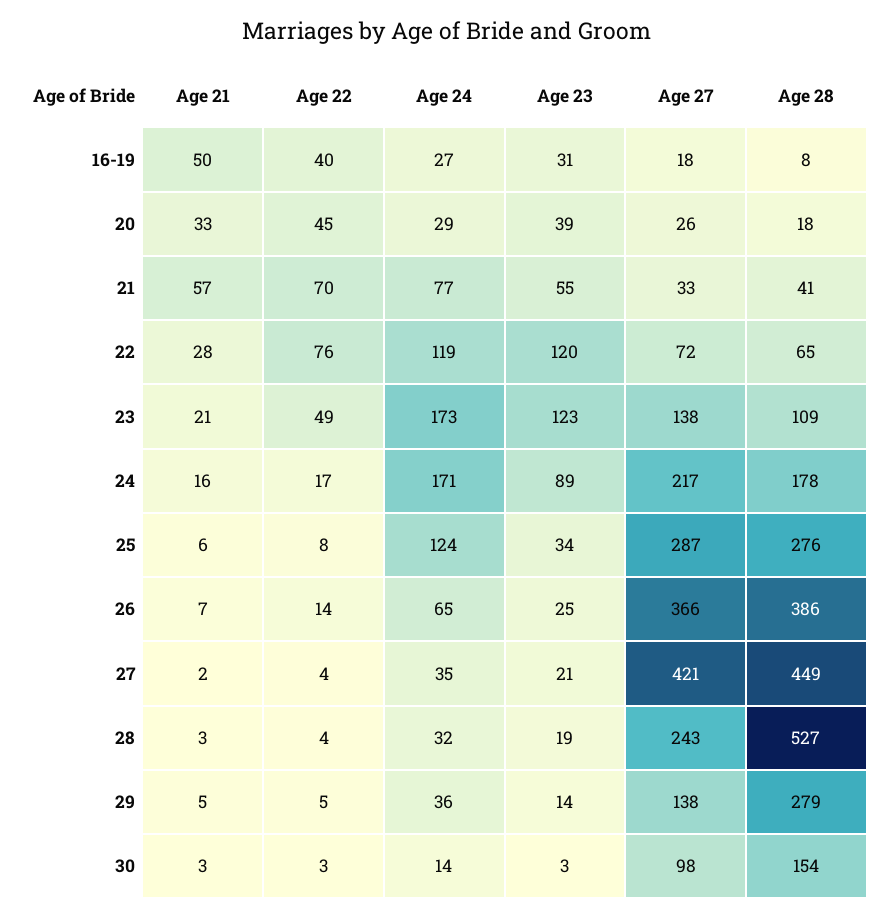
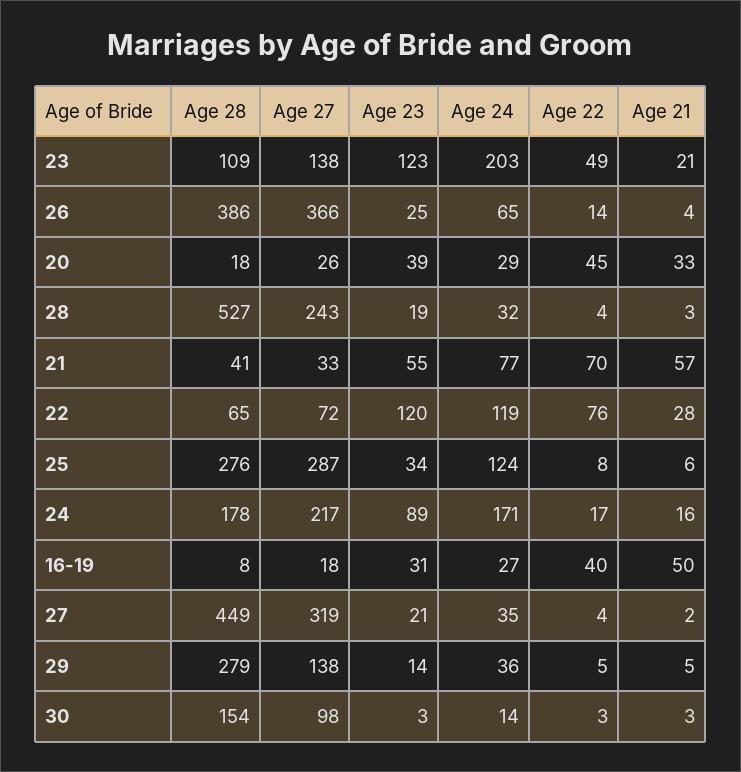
  {
    "Age 21": {
      "16-19": 50,
      "20": 33,
      "21": 57,
      "22": 28,
      "23": 21,
      "24": 16,
      "25": 6,
-     "26": 7,
+     "26": 4,
      "27": 2,
      "28": 3,
      "29": 5,
      "30": 3
    },
    "Age 22": {
      "16-19": 40,
      "20": 45,
      "21": 70,
      "22": 76,
      "23": 49,
      "24": 17,
      "25": 8,
      "26": 14,
      "27": 4,
      "28": 4,
      "29": 5,
      "30": 3
    },
    "Age 24": {
      "16-19": 27,
      "20": 29,
      "21": 77,
      "22": 119,
-     "23": 173,
+     "23": 203,
      "24": 171,
      "25": 124,
      "26": 65,
      "27": 35,
      "28": 32,
      "29": 36,
      "30": 14
    },
    "Age 23": {
      "16-19": 31,
      "20": 39,
      "21": 55,
      "22": 120,
      "23": 123,
      "24": 89,
      "25": 34,
      "26": 25,
      "27": 21,
      "28": 19,
      "29": 14,
      "30": 3
    },
    "Age 27": {
      "16-19": 18,
      "20": 26,
      "21": 33,
      "22": 72,
      "23": 138,
      "24": 217,
      "25": 287,
      "26": 366,
-     "27": 421,
+     "27": 319,
      "28": 243,
      "29": 138,
      "30": 98
    },
    "Age 28": {
      "16-19": 8,
      "20": 18,
      "21": 41,
      "22": 65,
      "23": 109,
      "24": 178,
      "25": 276,
      "26": 386,
      "27": 449,
      "28": 527,
      "29": 279,
      "30": 154
    }
  }

